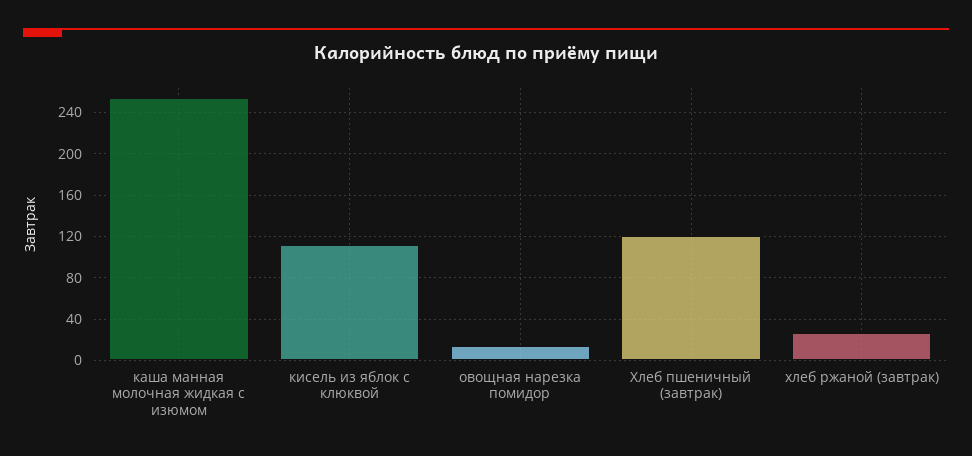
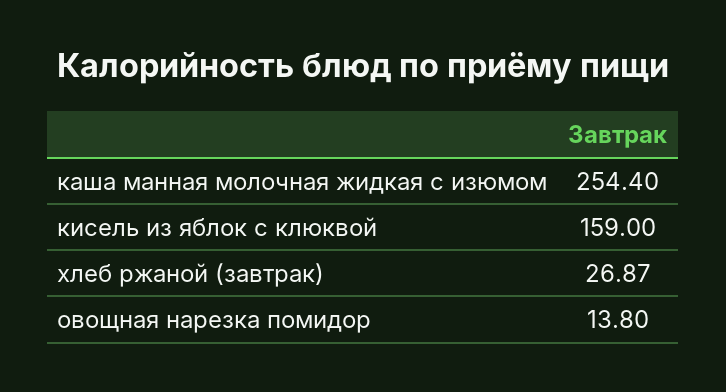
  {
    "каша манная молочная жидкая с изюмом": 254.4,
-   "кисель из яблок с клюквой": 110,
+   "кисель из яблок с клюквой": 159,
    "овощная нарезка помидор": 13.8,
-   "Хлеб пшеничный (завтрак)": 120,
    "хлеб ржаной (завтрак)": 26.87
  }

